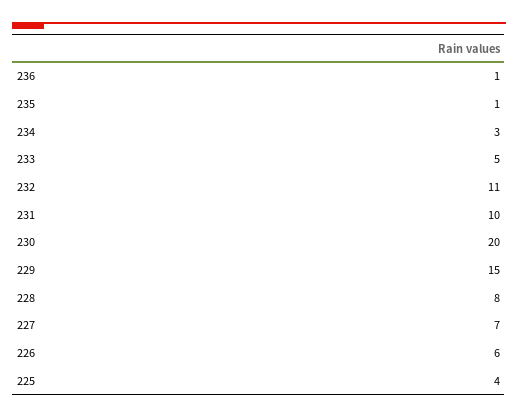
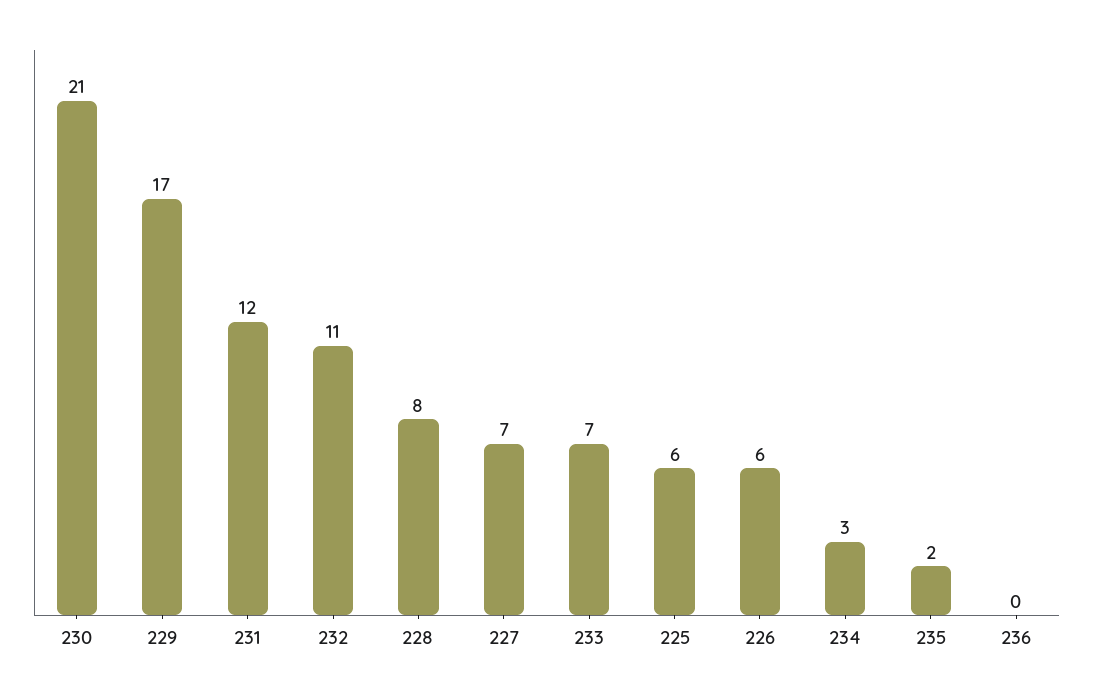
  {
-   "236": 1,
+   "236": 0,
-   "235": 1,
+   "235": 2,
    "234": 3,
-   "233": 5,
+   "233": 7,
    "232": 11,
-   "231": 10,
+   "231": 12,
-   "230": 20,
+   "230": 21,
-   "229": 15,
+   "229": 17,
    "228": 8,
    "227": 7,
    "226": 6,
-   "225": 4
+   "225": 6
  }

